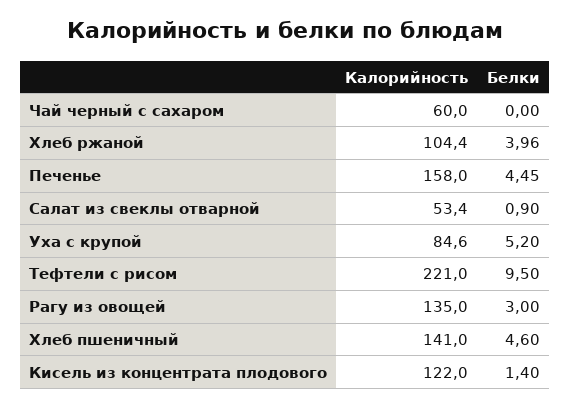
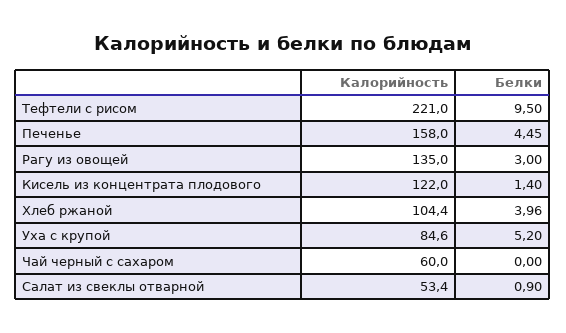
  {
    "Калорийность": {
      "Чай черный с сахаром": 60,
      "Хлеб ржаной": 104.4,
      "Печенье": 158,
      "Салат из свеклы отварной": 53.4,
      "Уха с крупой": 84.6,
      "Тефтели с рисом": 221,
      "Рагу из овощей": 135,
-     "Хлеб пшеничный": 141,
      "Кисель из концентрата плодового": 122
    },
    "Белки": {
      "Чай черный с сахаром": 0,
      "Хлеб ржаной": 3.96,
      "Печенье": 4.45,
      "Салат из свеклы отварной": 0.9,
      "Уха с крупой": 5.2,
      "Тефтели с рисом": 9.5,
      "Рагу из овощей": 3,
-     "Хлеб пшеничный": 4.6,
      "Кисель из концентрата плодового": 1.4
    }
  }

